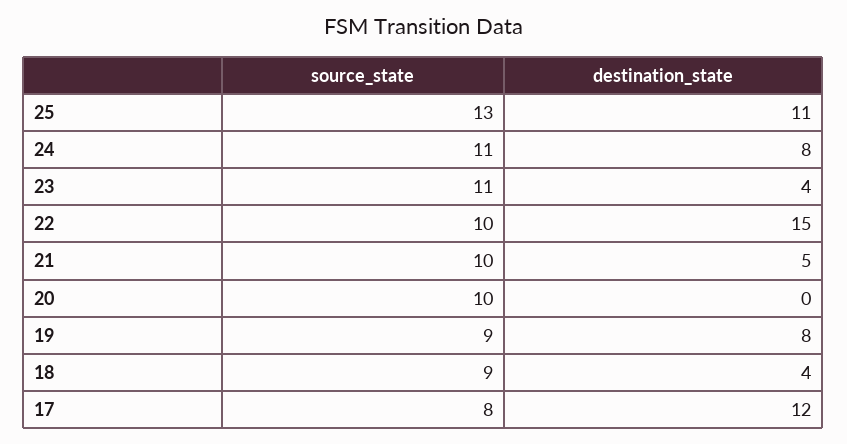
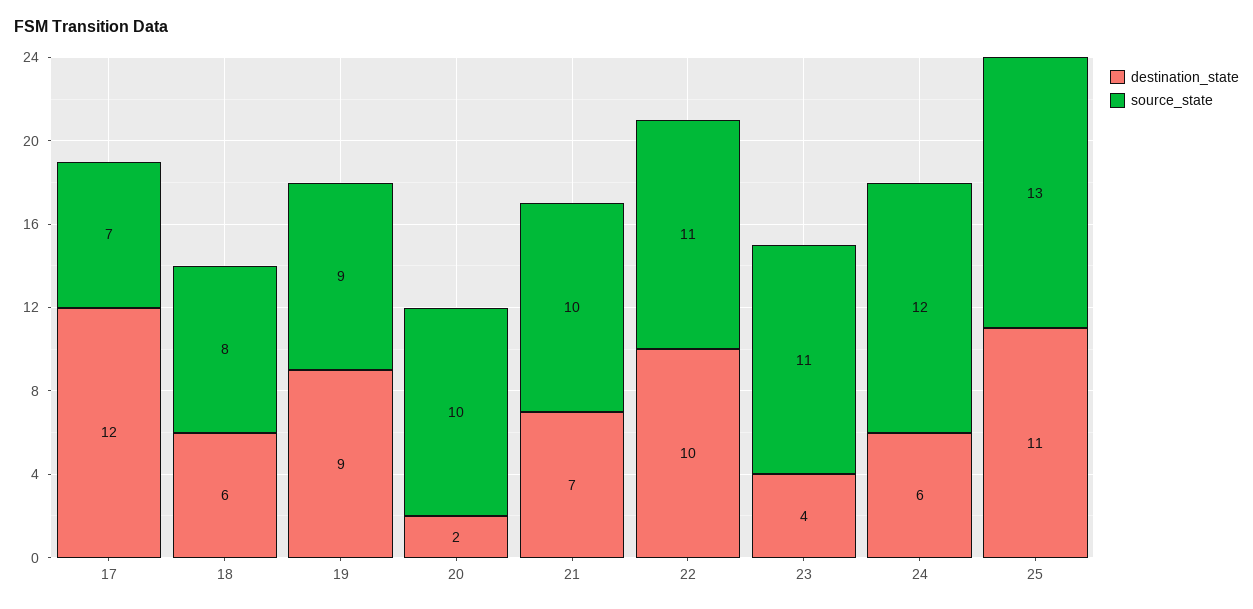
  {
    "source_state": {
      "25": 13,
-     "24": 11,
+     "24": 12,
      "23": 11,
-     "22": 10,
+     "22": 11,
      "21": 10,
      "20": 10,
      "19": 9,
-     "18": 9,
+     "18": 8,
-     "17": 8
+     "17": 7
    },
    "destination_state": {
      "25": 11,
-     "24": 8,
+     "24": 6,
      "23": 4,
-     "22": 15,
+     "22": 10,
-     "21": 5,
+     "21": 7,
-     "20": 0,
+     "20": 2,
-     "19": 8,
+     "19": 9,
-     "18": 4,
+     "18": 6,
      "17": 12
    }
  }

